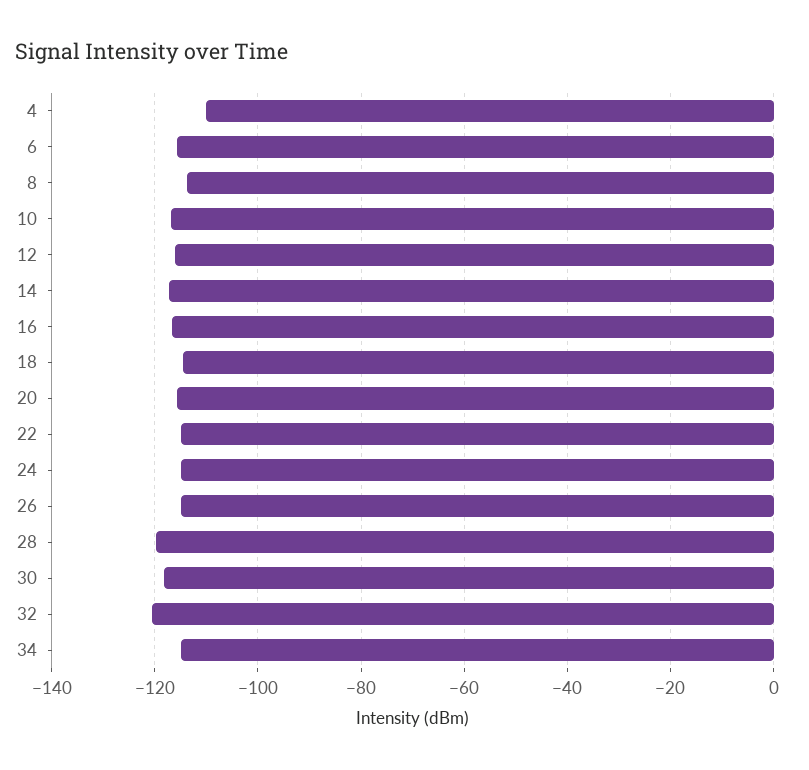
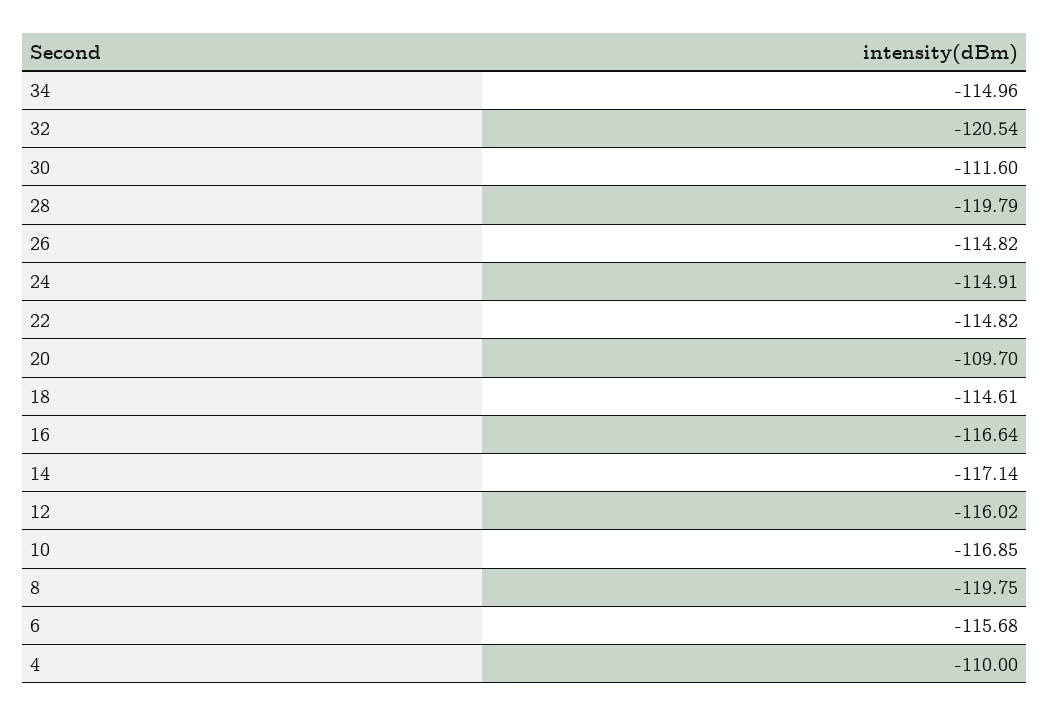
  {
    "4": -110,
    "6": -115.68,
-   "8": -114,
+   "8": -119.75,
    "10": -116.85,
    "12": -116.02,
    "14": -117.14,
    "16": -116.64,
    "18": -114.61,
-   "20": -116,
+   "20": -109.7,
    "22": -114.82,
    "24": -114.91,
    "26": -114.82,
    "28": -119.79,
-   "30": -118,
+   "30": -111.6,
    "32": -120.54,
    "34": -114.96
  }

